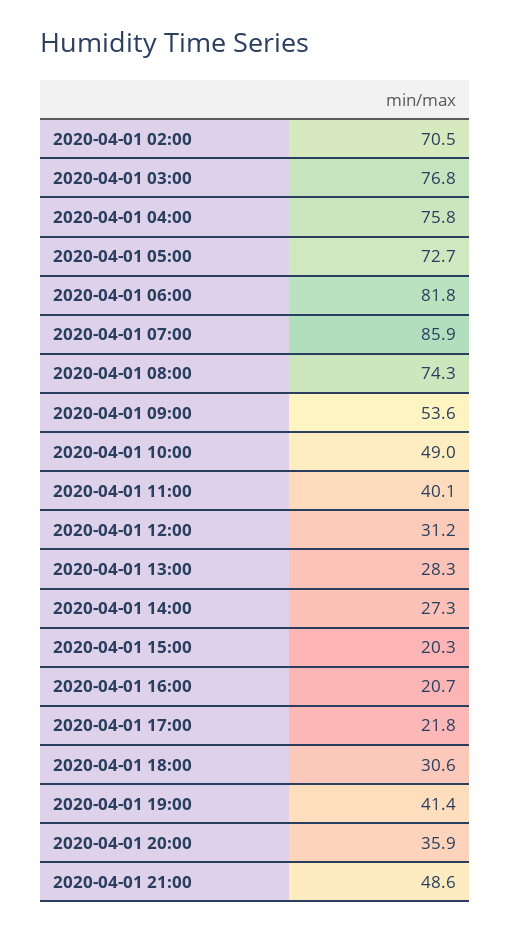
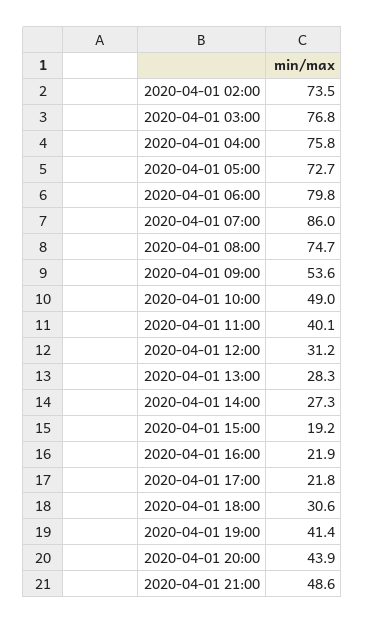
  {
-   "2020-04-01 02:00": 70.5,
+   "2020-04-01 02:00": 73.5,
    "2020-04-01 03:00": 76.8,
    "2020-04-01 04:00": 75.8,
    "2020-04-01 05:00": 72.7,
-   "2020-04-01 06:00": 81.8,
+   "2020-04-01 06:00": 79.8,
-   "2020-04-01 07:00": 85.9,
+   "2020-04-01 07:00": 86,
-   "2020-04-01 08:00": 74.3,
+   "2020-04-01 08:00": 74.7,
    "2020-04-01 09:00": 53.6,
    "2020-04-01 10:00": 49,
    "2020-04-01 11:00": 40.1,
    "2020-04-01 12:00": 31.2,
    "2020-04-01 13:00": 28.3,
    "2020-04-01 14:00": 27.3,
-   "2020-04-01 15:00": 20.3,
+   "2020-04-01 15:00": 19.2,
-   "2020-04-01 16:00": 20.7,
+   "2020-04-01 16:00": 21.9,
    "2020-04-01 17:00": 21.8,
    "2020-04-01 18:00": 30.6,
    "2020-04-01 19:00": 41.4,
-   "2020-04-01 20:00": 35.9,
+   "2020-04-01 20:00": 43.9,
    "2020-04-01 21:00": 48.6
  }

